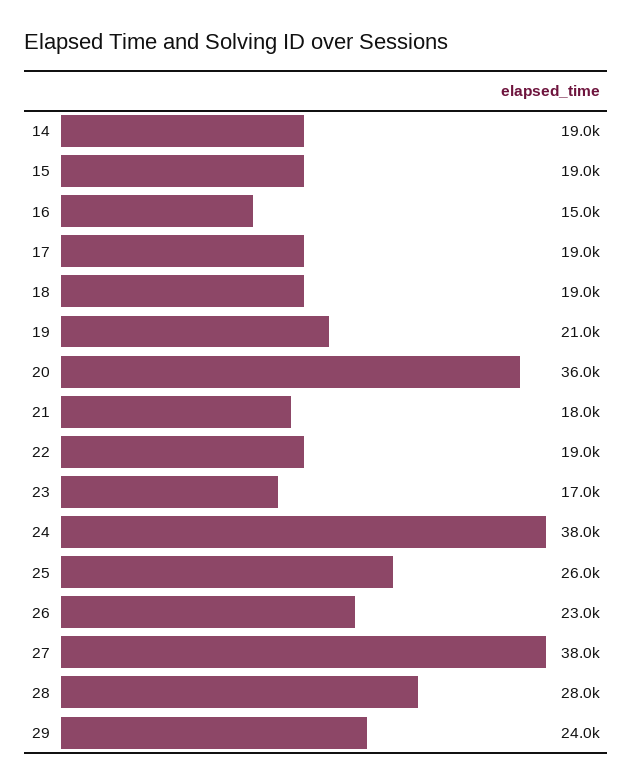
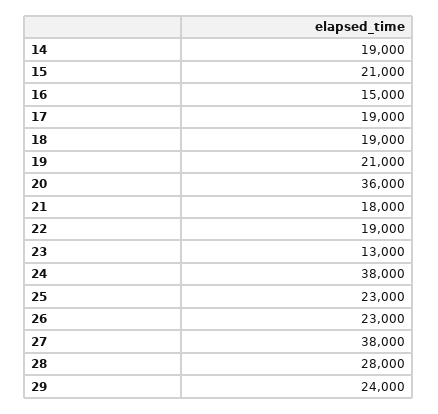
  {
    "14": 19000,
-   "15": 19000,
+   "15": 21000,
    "16": 15000,
    "17": 19000,
    "18": 19000,
    "19": 21000,
    "20": 36000,
    "21": 18000,
    "22": 19000,
-   "23": 17000,
+   "23": 13000,
    "24": 38000,
-   "25": 26000,
+   "25": 23000,
    "26": 23000,
    "27": 38000,
    "28": 28000,
    "29": 24000
  }

